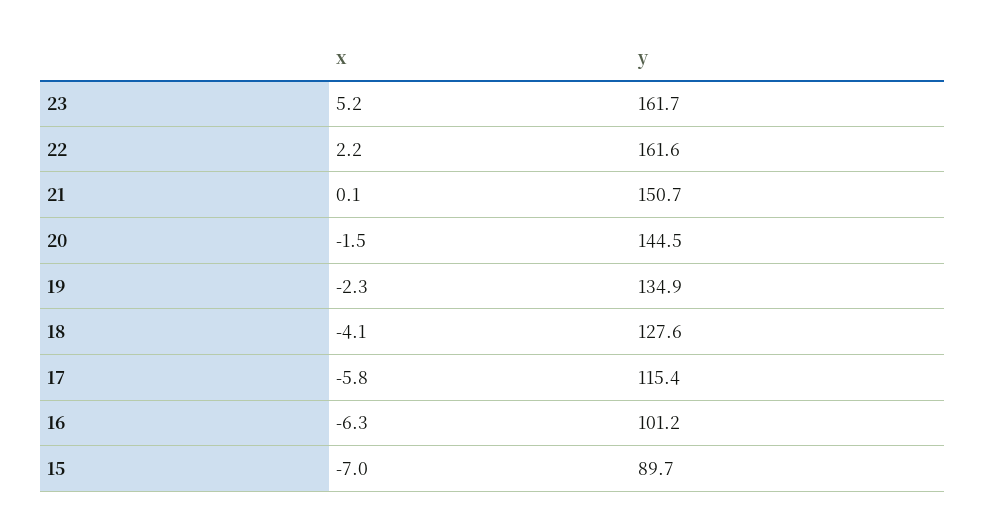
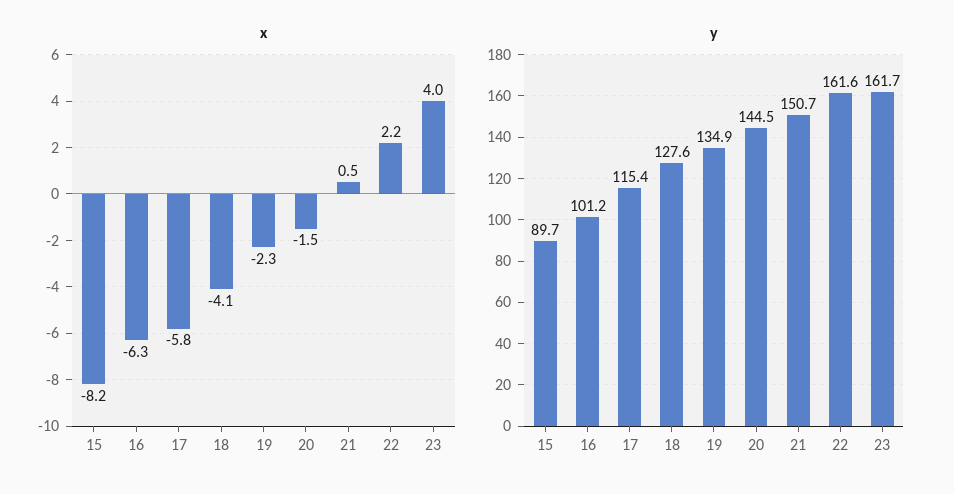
  {
    "x": {
-     "23": 5.2,
+     "23": 4,
      "22": 2.2,
-     "21": 0.1,
+     "21": 0.5,
      "20": -1.5,
      "19": -2.3,
      "18": -4.1,
      "17": -5.8,
      "16": -6.3,
-     "15": -7
+     "15": -8.2
    },
    "y": {
      "23": 161.7,
      "22": 161.6,
      "21": 150.7,
      "20": 144.5,
      "19": 134.9,
      "18": 127.6,
      "17": 115.4,
      "16": 101.2,
      "15": 89.7
    }
  }

